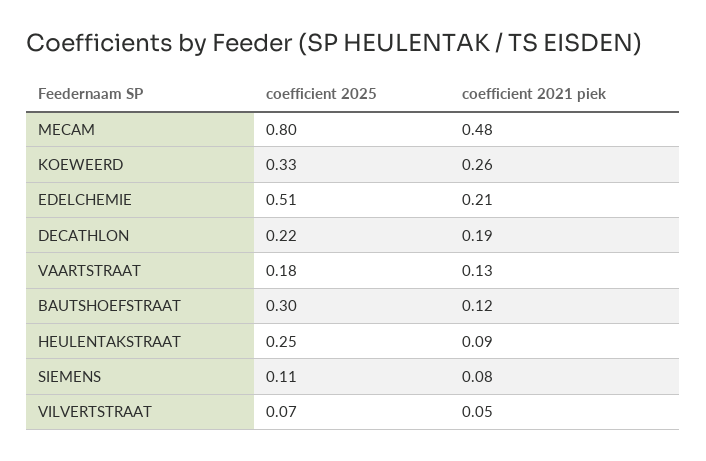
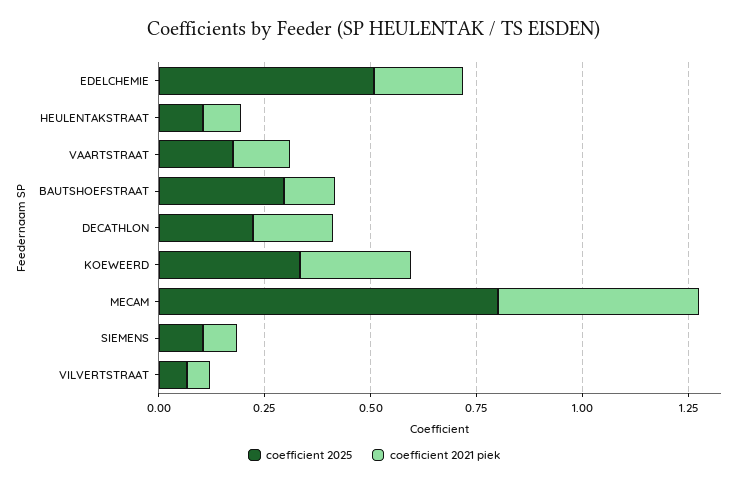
  {
    "coefficient 2025": {
      "MECAM": 0.8,
      "KOEWEERD": 0.33,
      "EDELCHEMIE": 0.51,
      "DECATHLON": 0.22,
      "VAARTSTRAAT": 0.18,
      "BAUTSHOEFSTRAAT": 0.3,
-     "HEULENTAKSTRAAT": 0.25,
+     "HEULENTAKSTRAAT": 0.1,
      "SIEMENS": 0.11,
      "VILVERTSTRAAT": 0.07
    },
    "coefficient 2021 piek": {
      "MECAM": 0.48,
      "KOEWEERD": 0.26,
      "EDELCHEMIE": 0.21,
      "DECATHLON": 0.19,
      "VAARTSTRAAT": 0.13,
      "BAUTSHOEFSTRAAT": 0.12,
      "HEULENTAKSTRAAT": 0.09,
      "SIEMENS": 0.08,
      "VILVERTSTRAAT": 0.05
    }
  }

